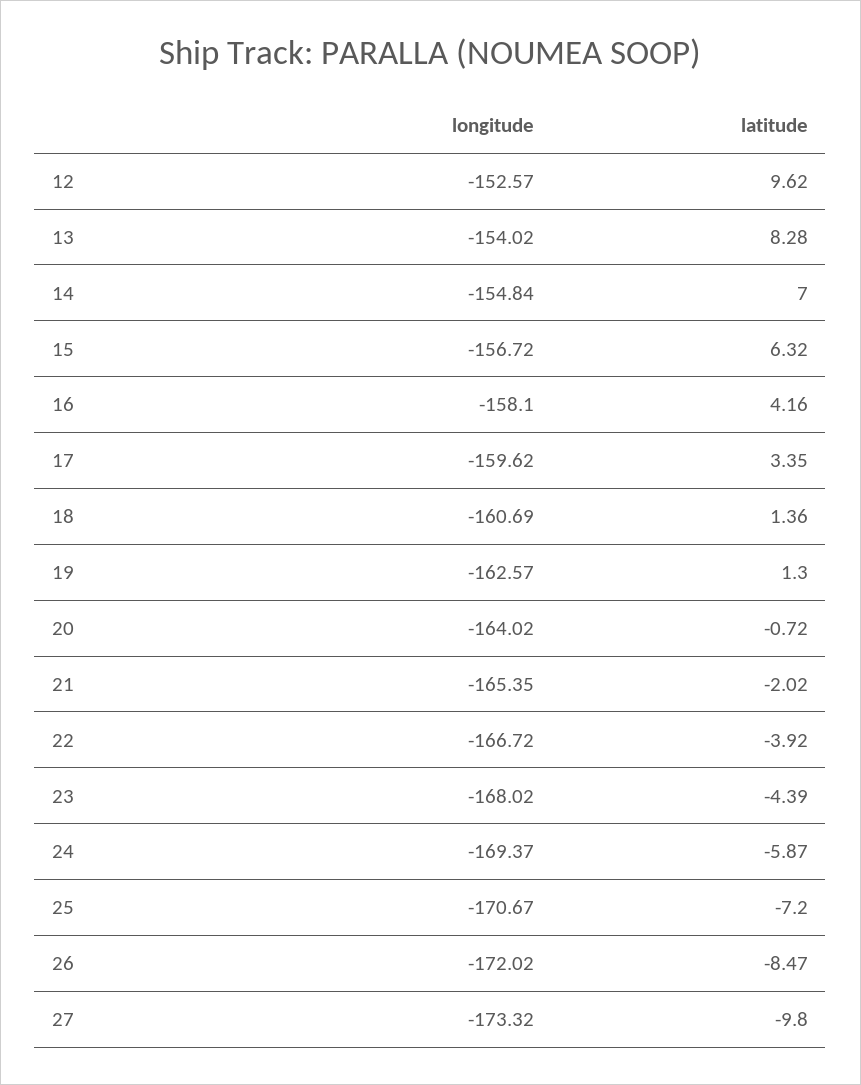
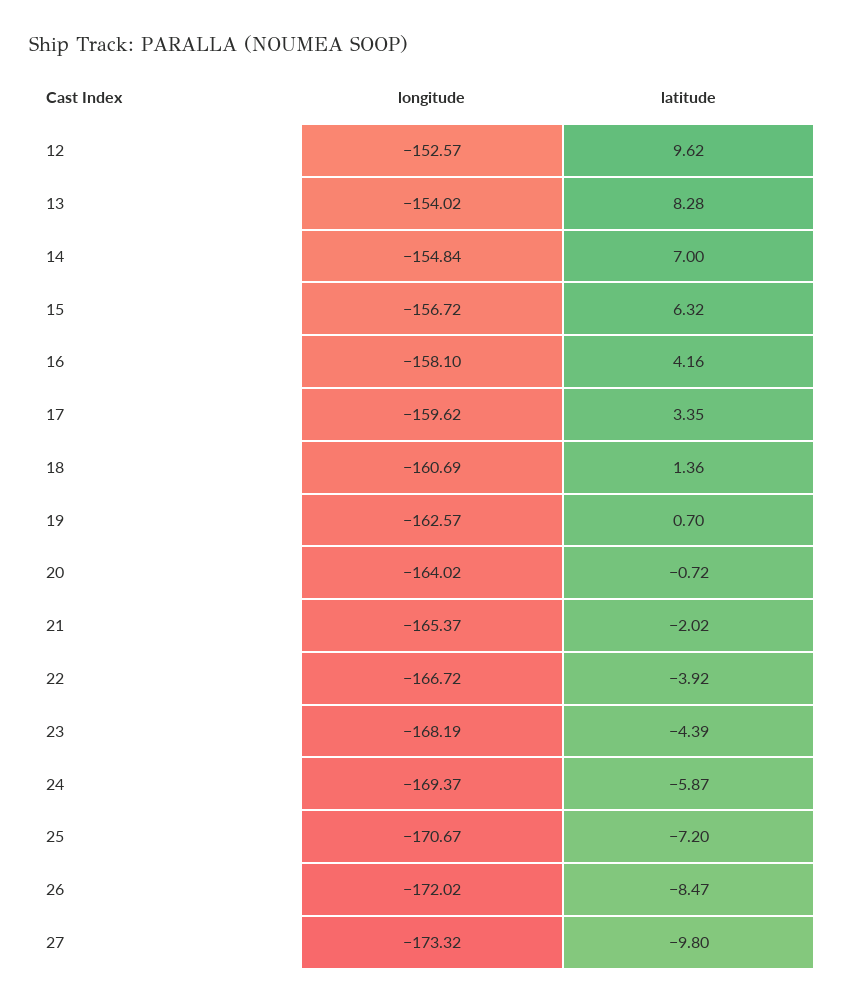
  {
    "longitude": {
      "12": -152.57,
      "13": -154.02,
      "14": -154.84,
      "15": -156.72,
      "16": -158.1,
      "17": -159.62,
      "18": -160.69,
      "19": -162.57,
      "20": -164.02,
-     "21": -165.35,
+     "21": -165.37,
      "22": -166.72,
-     "23": -168.02,
+     "23": -168.19,
      "24": -169.37,
      "25": -170.67,
      "26": -172.02,
      "27": -173.32
    },
    "latitude": {
      "12": 9.62,
      "13": 8.28,
      "14": 7,
      "15": 6.32,
      "16": 4.16,
      "17": 3.35,
      "18": 1.36,
-     "19": 1.3,
+     "19": 0.7,
      "20": -0.72,
      "21": -2.02,
      "22": -3.92,
      "23": -4.39,
      "24": -5.87,
      "25": -7.2,
      "26": -8.47,
      "27": -9.8
    }
  }

